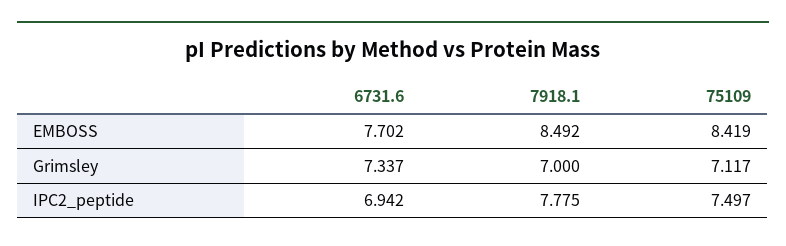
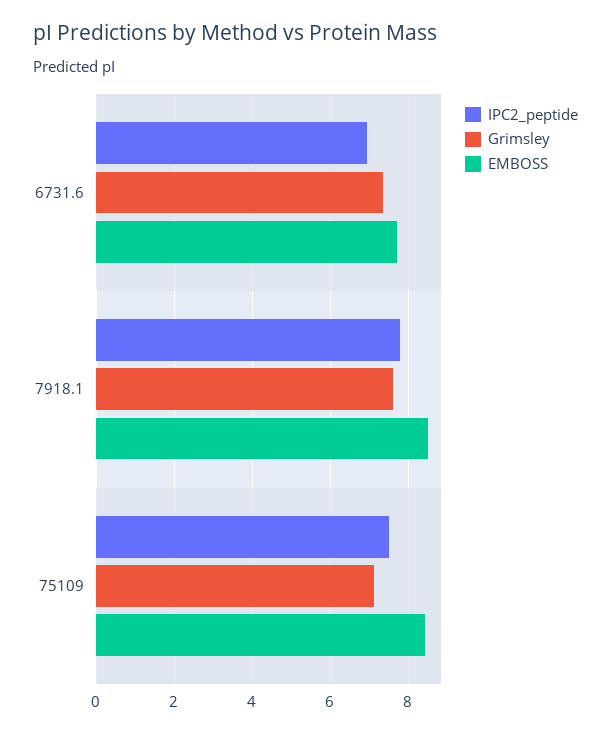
  {
    "EMBOSS": {
      "6731.6": 7.702,
      "7918.1": 8.492,
      "75109": 8.419
    },
    "Grimsley": {
      "6731.6": 7.337,
-     "7918.1": 7,
+     "7918.1": 7.6,
      "75109": 7.117
    },
    "IPC2_peptide": {
      "6731.6": 6.942,
      "7918.1": 7.775,
      "75109": 7.497
    }
  }

